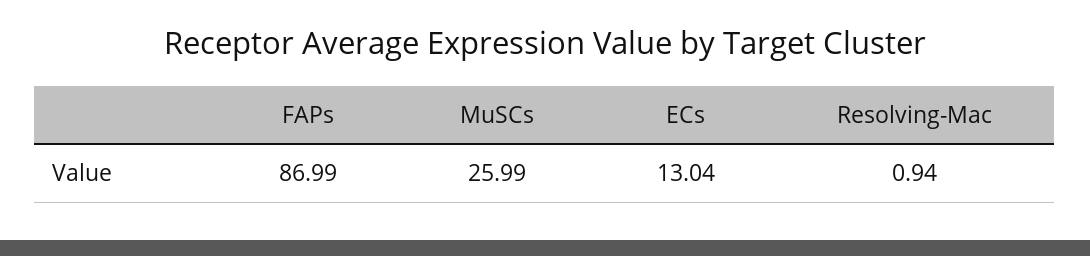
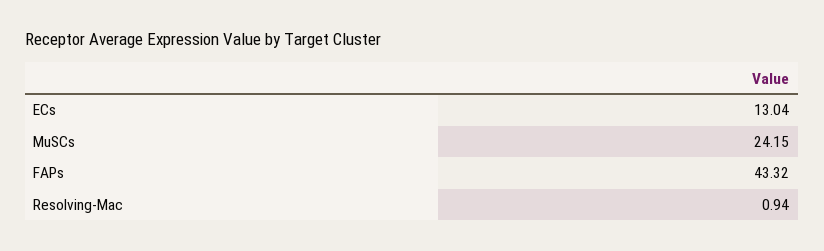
  {
-   "FAPs": 86.99,
+   "FAPs": 43.32,
-   "MuSCs": 25.99,
+   "MuSCs": 24.15,
    "ECs": 13.04,
    "Resolving-Mac": 0.94
  }

